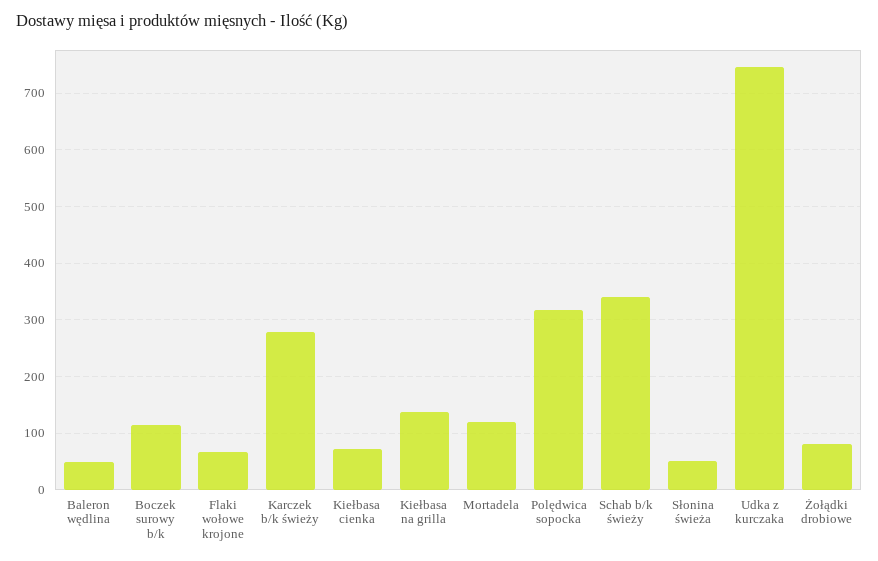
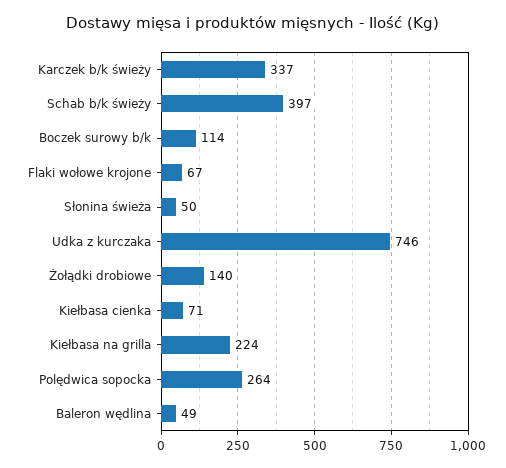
  {
    "Baleron wędlina": 49,
    "Boczek surowy b/k": 114,
    "Flaki wołowe krojone": 67,
-   "Karczek b/k świeży": 280,
+   "Karczek b/k świeży": 337,
    "Kiełbasa cienka": 71,
-   "Kiełbasa na grilla": 140,
+   "Kiełbasa na grilla": 224,
-   "Mortadela": 120,
-   "Polędwica sopocka": 320,
+   "Polędwica sopocka": 264,
-   "Schab b/k świeży": 340,
+   "Schab b/k świeży": 397,
    "Słonina świeża": 50,
    "Udka z kurczaka": 746,
-   "Żołądki drobiowe": 80
+   "Żołądki drobiowe": 140
  }

